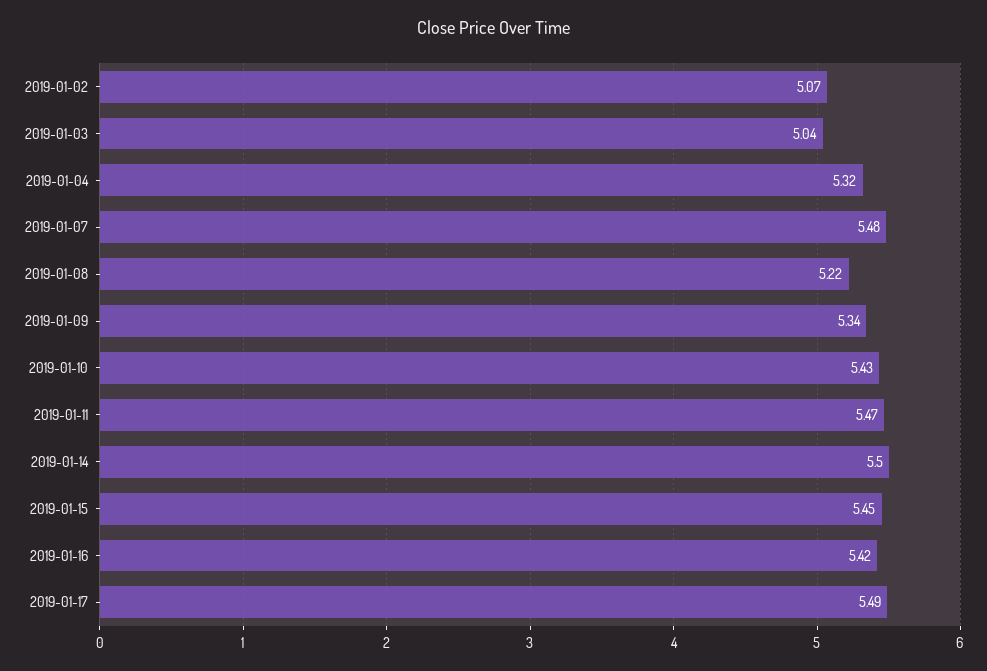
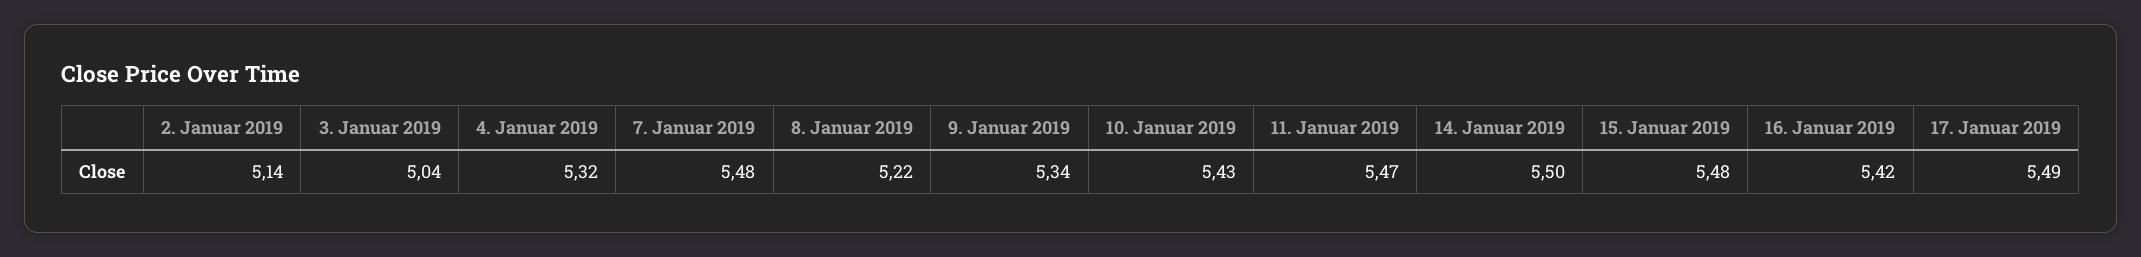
  {
-   "2019-01-02": 5.07,
+   "2019-01-02": 5.14,
    "2019-01-03": 5.04,
    "2019-01-04": 5.32,
    "2019-01-07": 5.48,
    "2019-01-08": 5.22,
    "2019-01-09": 5.34,
    "2019-01-10": 5.43,
    "2019-01-11": 5.47,
    "2019-01-14": 5.5,
-   "2019-01-15": 5.45,
+   "2019-01-15": 5.48,
    "2019-01-16": 5.42,
    "2019-01-17": 5.49
  }

